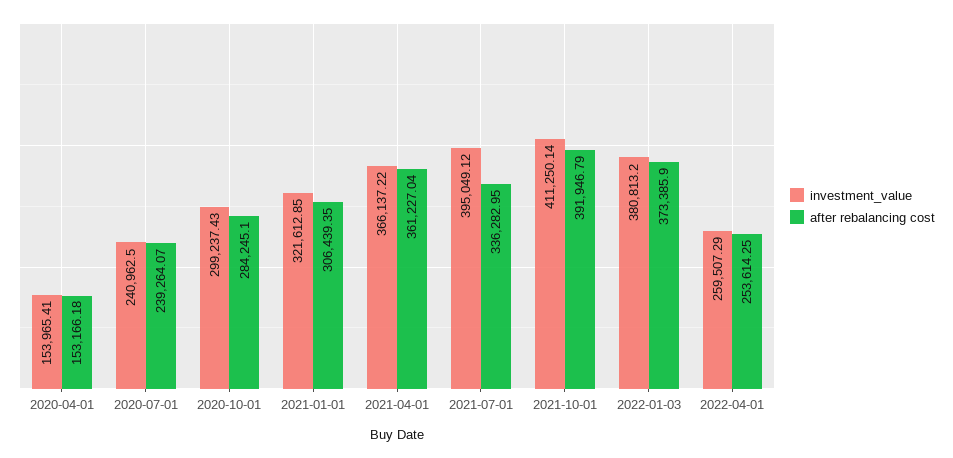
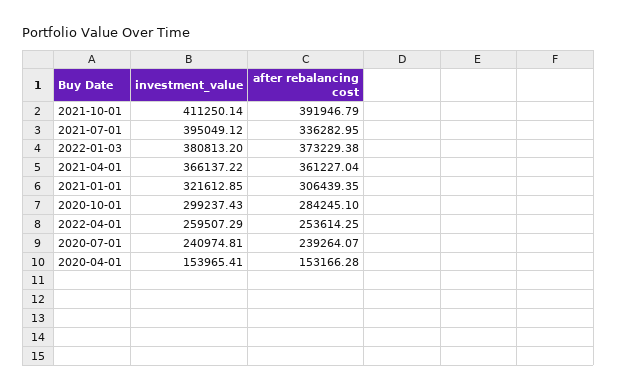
  {
    "investment_value": {
      "2020-04-01": 153965.41,
-     "2020-07-01": 240962.5,
+     "2020-07-01": 240974.81,
      "2020-10-01": 299237.43,
      "2021-01-01": 321612.85,
      "2021-04-01": 366137.22,
      "2021-07-01": 395049.12,
      "2021-10-01": 411250.14,
      "2022-01-03": 380813.2,
      "2022-04-01": 259507.29
    },
    "after rebalancing cost": {
-     "2020-04-01": 153166.18,
+     "2020-04-01": 153166.28,
      "2020-07-01": 239264.07,
      "2020-10-01": 284245.1,
      "2021-01-01": 306439.35,
      "2021-04-01": 361227.04,
      "2021-07-01": 336282.95,
      "2021-10-01": 391946.79,
-     "2022-01-03": 373385.9,
+     "2022-01-03": 373229.38,
      "2022-04-01": 253614.25
    }
  }

